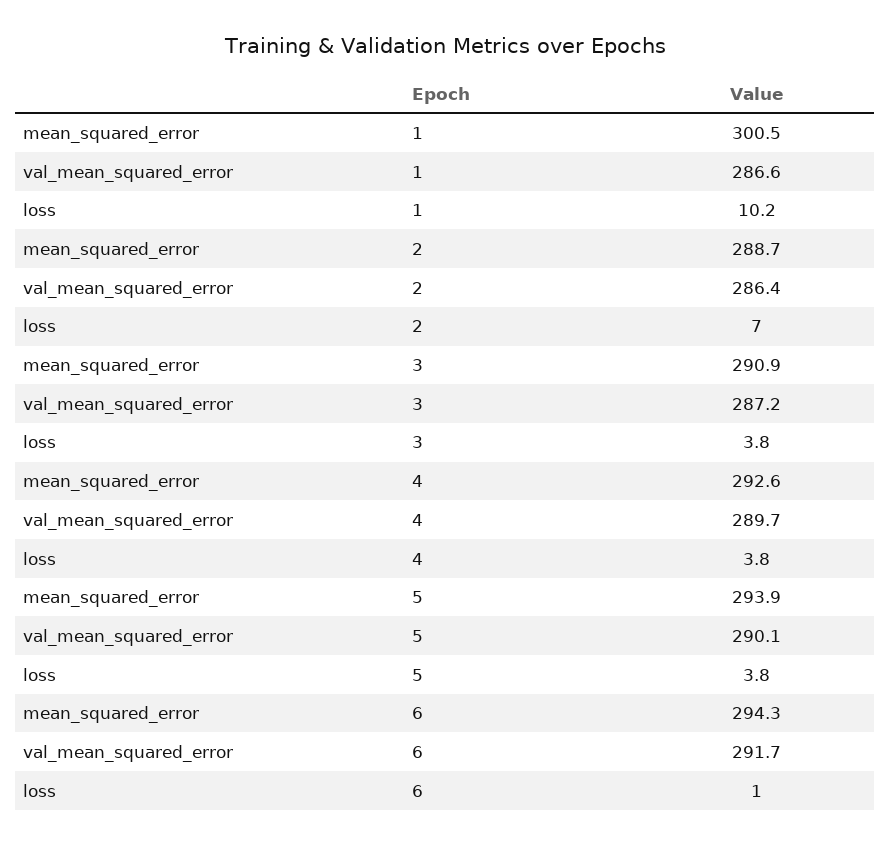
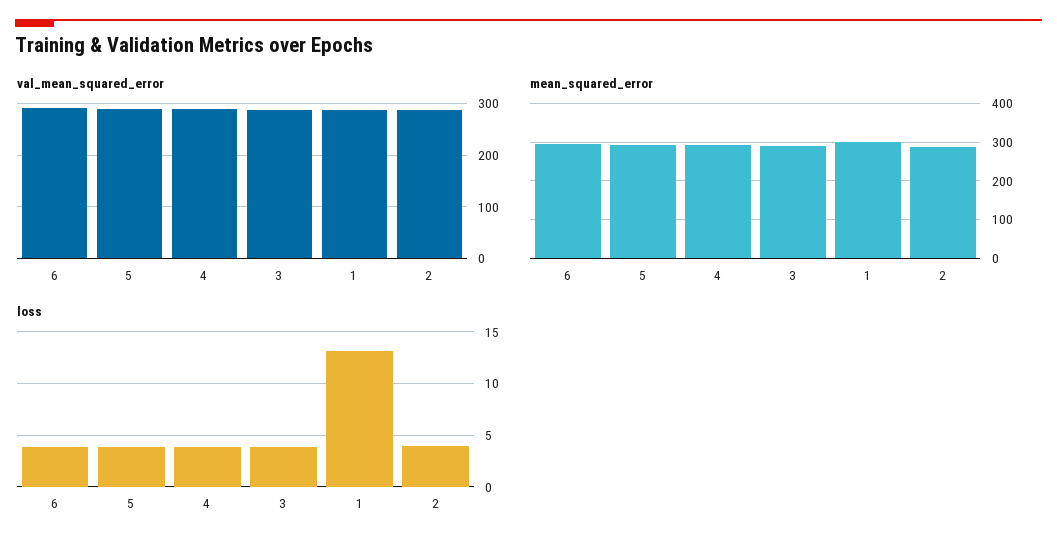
  {
    "mean_squared_error": {
      "1": 300.5,
      "2": 288.7,
      "3": 290.9,
      "4": 292.6,
      "5": 293.9,
      "6": 294.3
    },
    "val_mean_squared_error": {
      "1": 286.6,
      "2": 286.4,
      "3": 287.2,
      "4": 289.7,
      "5": 290.1,
      "6": 291.7
    },
    "loss": {
-     "1": 10.2,
+     "1": 13,
-     "2": 7,
+     "2": 4,
      "3": 3.8,
      "4": 3.8,
      "5": 3.8,
-     "6": 1
+     "6": 4
    }
  }

